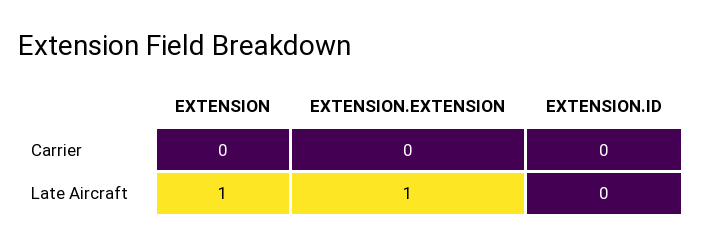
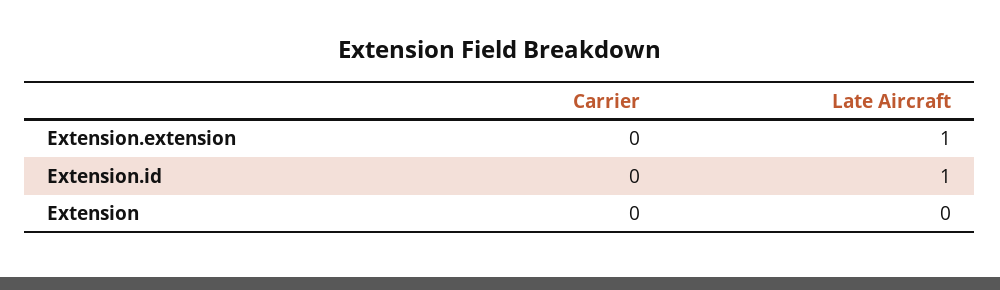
  {
    "EXTENSION": {
      "Carrier": 0,
-     "Late Aircraft": 1
+     "Late Aircraft": 0
    },
    "EXTENSION.EXTENSION": {
      "Carrier": 0,
      "Late Aircraft": 1
    },
    "EXTENSION.ID": {
      "Carrier": 0,
-     "Late Aircraft": 0
+     "Late Aircraft": 1
    }
  }

